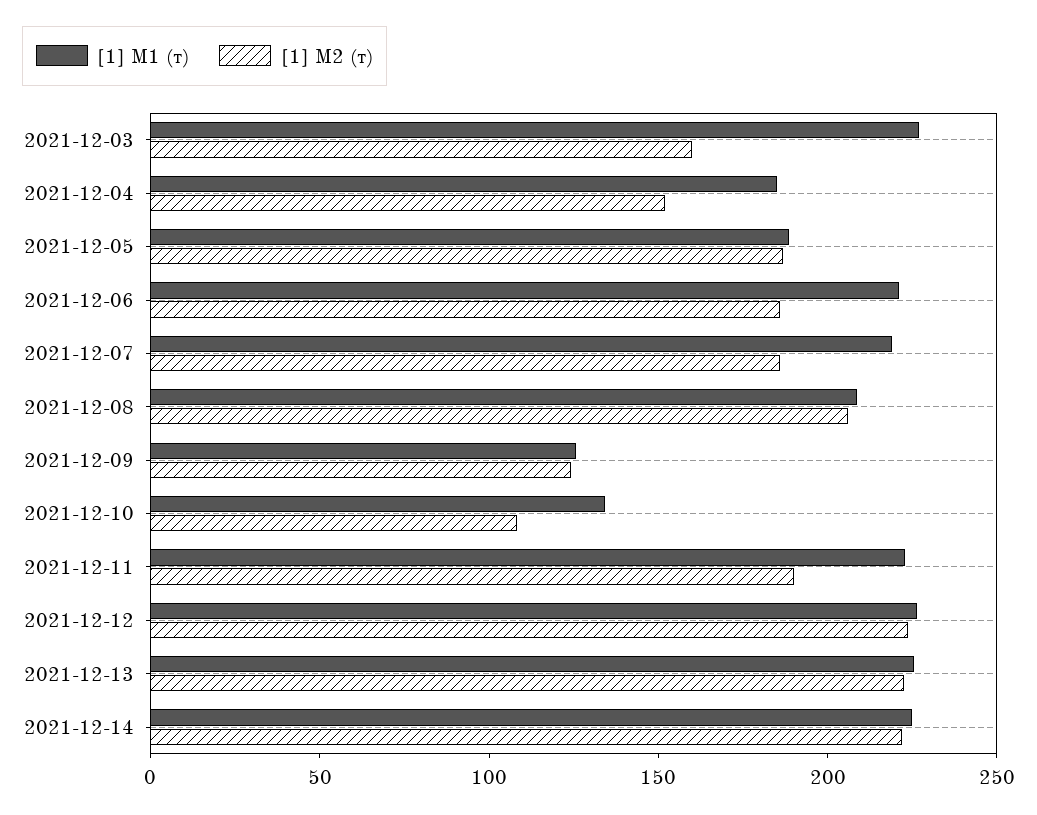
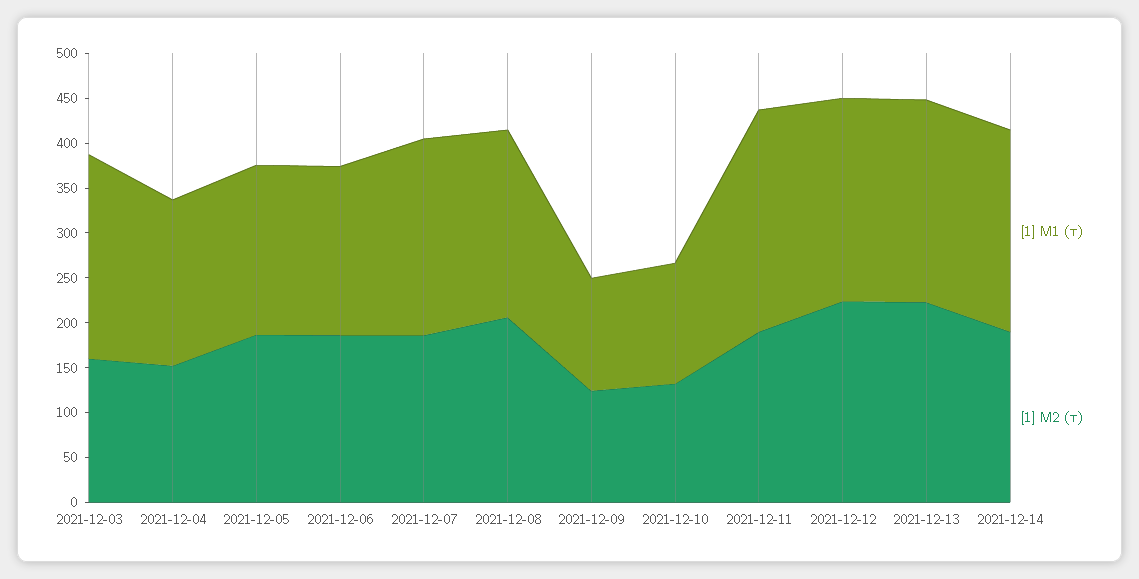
  {
    "[1] M1 (т)": {
      "2021-12-03": 230,
      "2021-12-04": 180,
      "2021-12-05": 190,
-     "2021-12-06": 220,
+     "2021-12-06": 190,
      "2021-12-07": 220,
      "2021-12-08": 210,
      "2021-12-09": 130,
      "2021-12-10": 130,
-     "2021-12-11": 220,
+     "2021-12-11": 250,
      "2021-12-12": 230,
      "2021-12-13": 230,
      "2021-12-14": 220
    },
    "[1] M2 (т)": {
      "2021-12-03": 160,
      "2021-12-04": 150,
      "2021-12-05": 190,
      "2021-12-06": 190,
      "2021-12-07": 190,
      "2021-12-08": 210,
      "2021-12-09": 120,
-     "2021-12-10": 110,
+     "2021-12-10": 130,
      "2021-12-11": 190,
      "2021-12-12": 220,
      "2021-12-13": 220,
-     "2021-12-14": 220
+     "2021-12-14": 190
    }
  }

